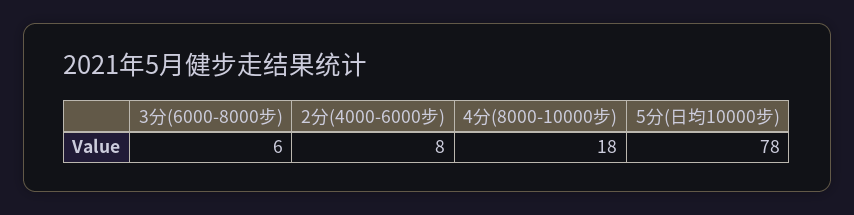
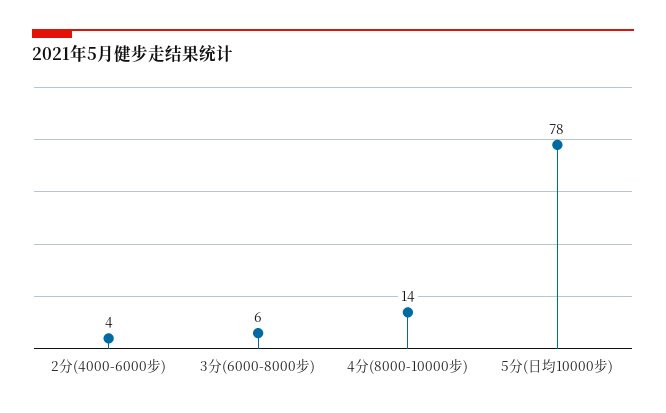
  {
    "3分(6000-8000步)": 6,
-   "2分(4000-6000步)": 8,
+   "2分(4000-6000步)": 4,
-   "4分(8000-10000步)": 18,
+   "4分(8000-10000步)": 14,
    "5分(日均10000步)": 78
  }

